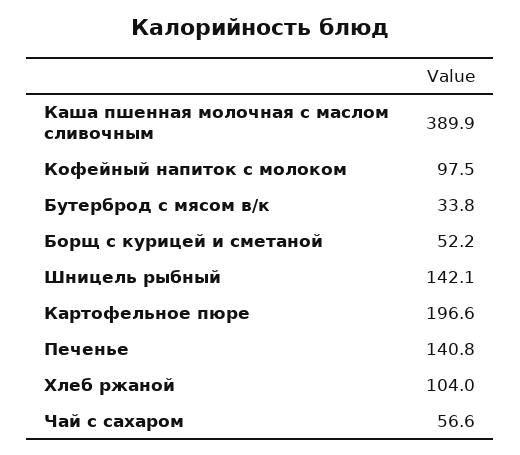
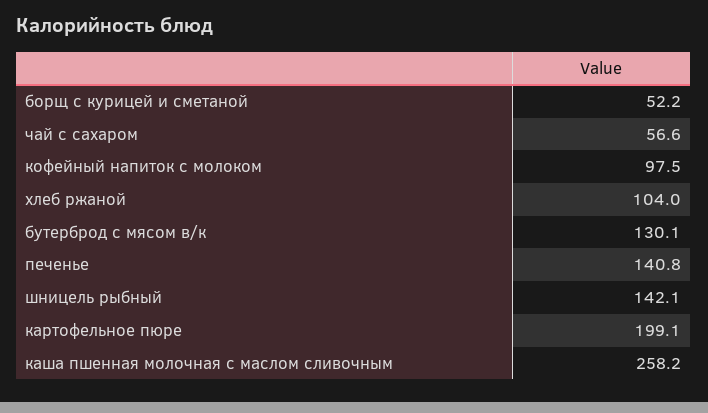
  {
-   "Каша пшенная молочная с маслом сливочным": 389.9,
+   "Каша пшенная молочная с маслом сливочным": 258.2,
    "Кофейный напиток с молоком": 97.5,
-   "Бутерброд с мясом в/к": 33.8,
+   "Бутерброд с мясом в/к": 130.1,
    "Борщ с курицей и сметаной": 52.2,
    "Шницель рыбный": 142.1,
-   "Картофельное пюре": 196.6,
+   "Картофельное пюре": 199.1,
    "Печенье": 140.8,
    "Хлеб ржаной": 104,
    "Чай с сахаром": 56.6
  }

